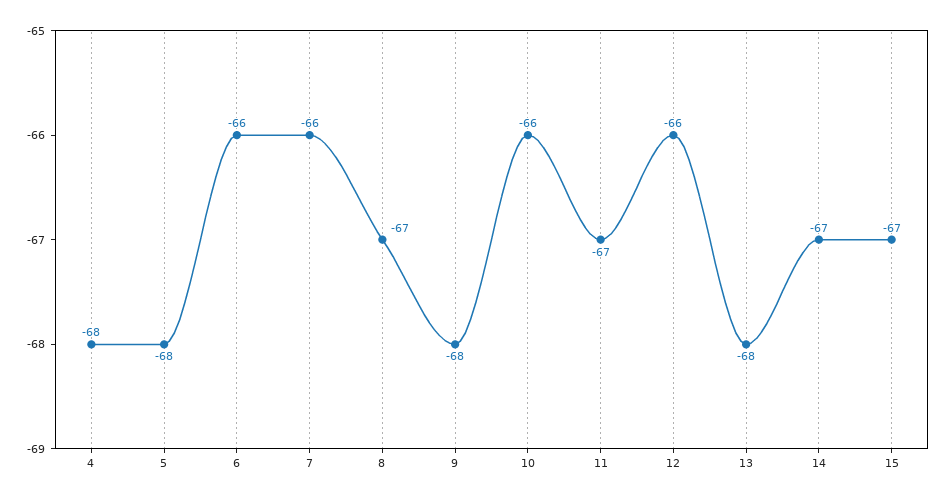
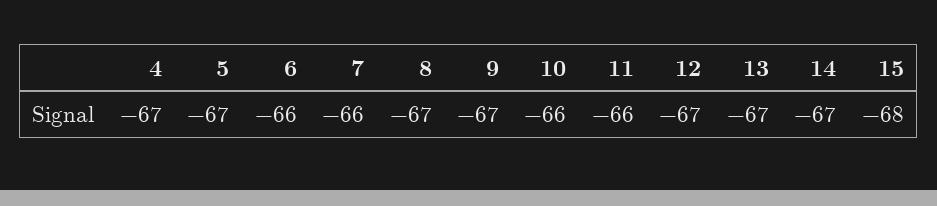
  {
-   "4": -68,
+   "4": -67,
-   "5": -68,
+   "5": -67,
    "6": -66,
    "7": -66,
    "8": -67,
-   "9": -68,
+   "9": -67,
    "10": -66,
-   "11": -67,
+   "11": -66,
-   "12": -66,
+   "12": -67,
-   "13": -68,
+   "13": -67,
    "14": -67,
-   "15": -67
+   "15": -68
  }

